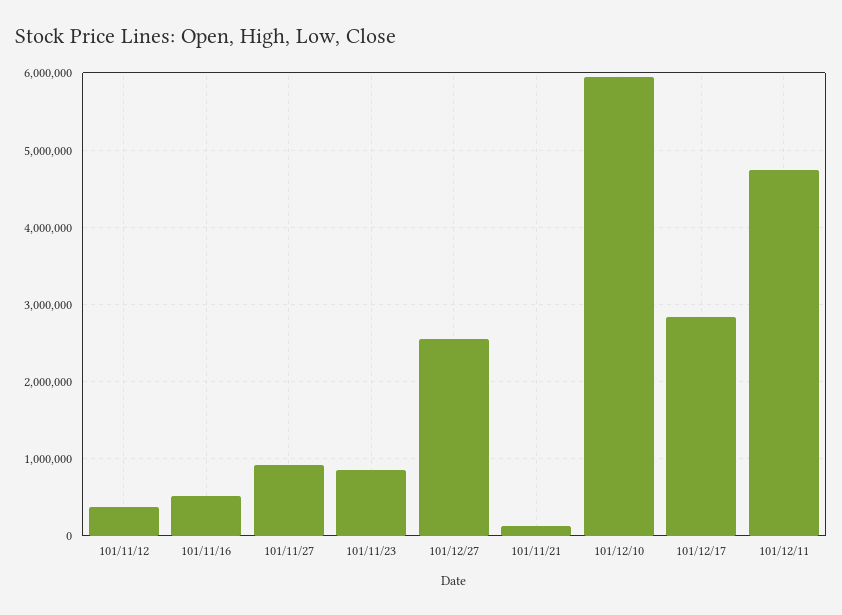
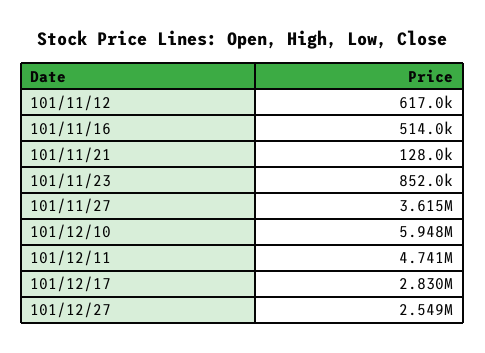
  {
-   "101/11/12": 400000,
+   "101/11/12": 617000,
    "101/11/16": 514000,
-   "101/11/27": 900000,
+   "101/11/27": 3615000,
    "101/11/23": 852000,
    "101/12/27": 2549000,
    "101/11/21": 128000,
    "101/12/10": 5948000,
    "101/12/17": 2830000,
    "101/12/11": 4741000
  }

